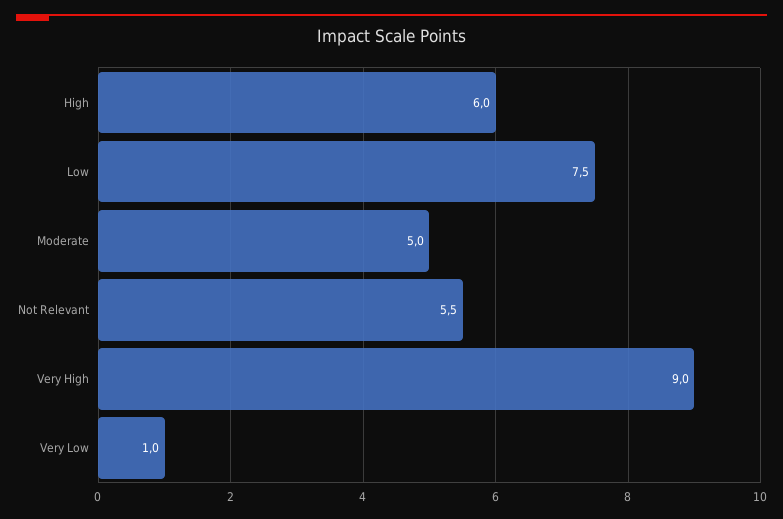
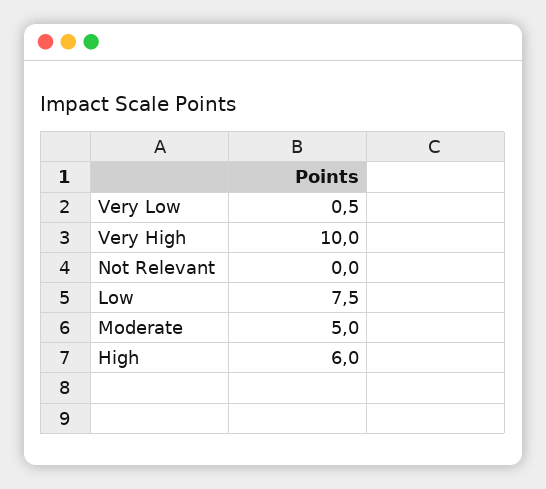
  {
    "High": 6,
    "Low": 7.5,
    "Moderate": 5,
-   "Not Relevant": 5.5,
+   "Not Relevant": 0,
-   "Very High": 9,
+   "Very High": 10,
-   "Very Low": 1
+   "Very Low": 0.5
  }

